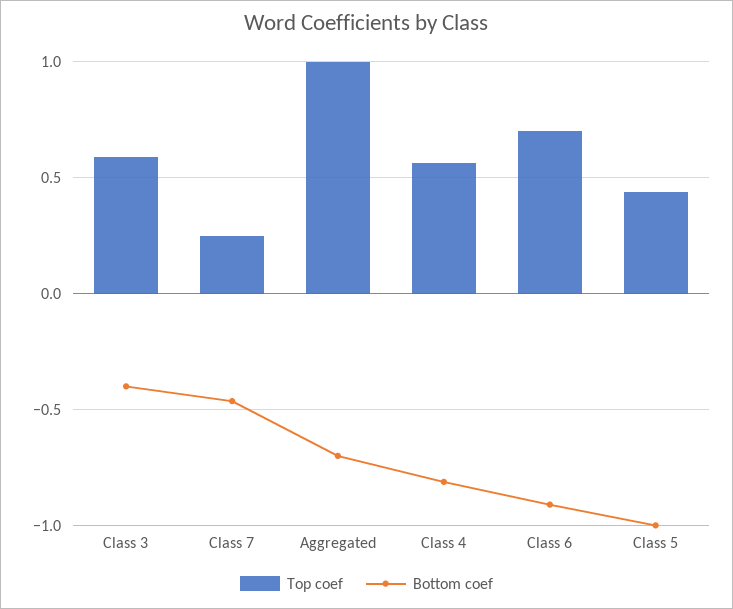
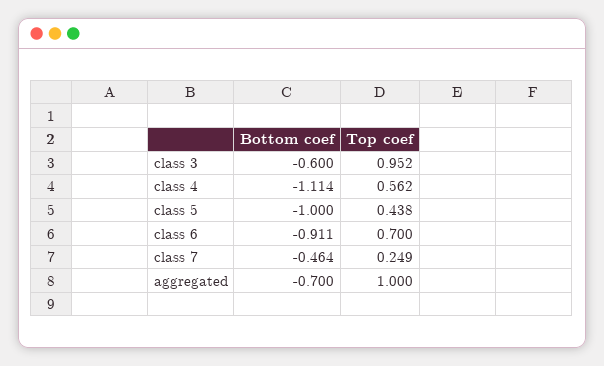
  {
    "Top coef": {
-     "Class 3": 0.6,
+     "Class 3": 0.952,
      "Class 7": 0.249,
      "Aggregated": 1,
      "Class 4": 0.562,
      "Class 6": 0.7,
      "Class 5": 0.438
    },
    "Bottom coef": {
-     "Class 3": -0.4,
+     "Class 3": -0.6,
      "Class 7": -0.464,
      "Aggregated": -0.7,
-     "Class 4": -0.8,
+     "Class 4": -1.114,
      "Class 6": -0.911,
      "Class 5": -1
    }
  }

